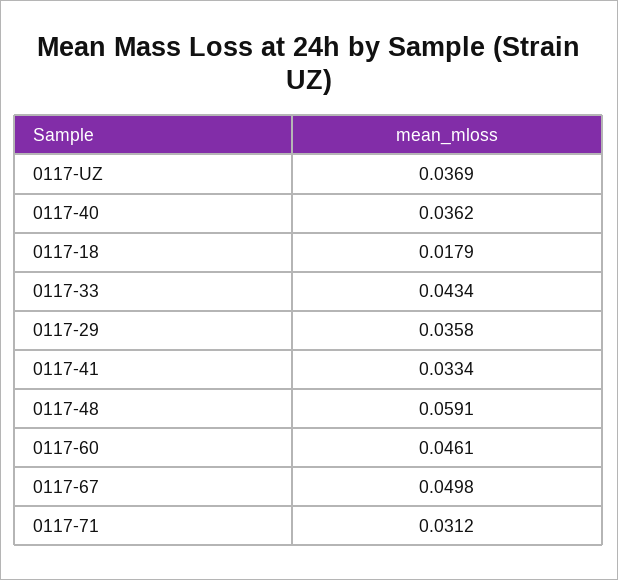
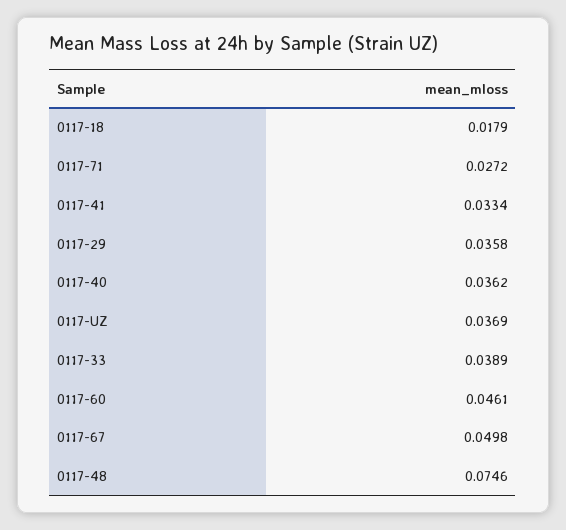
  {
    "0117-UZ": 0.0369,
    "0117-40": 0.0362,
    "0117-18": 0.0179,
-   "0117-33": 0.0434,
+   "0117-33": 0.0389,
    "0117-29": 0.0358,
    "0117-41": 0.0334,
-   "0117-48": 0.0591,
+   "0117-48": 0.0746,
    "0117-60": 0.0461,
    "0117-67": 0.0498,
-   "0117-71": 0.0312
+   "0117-71": 0.0272
  }

